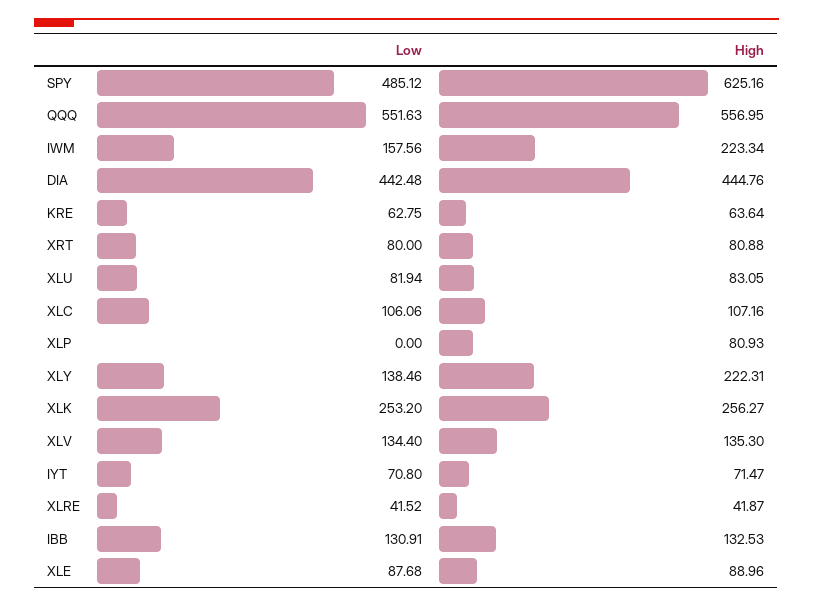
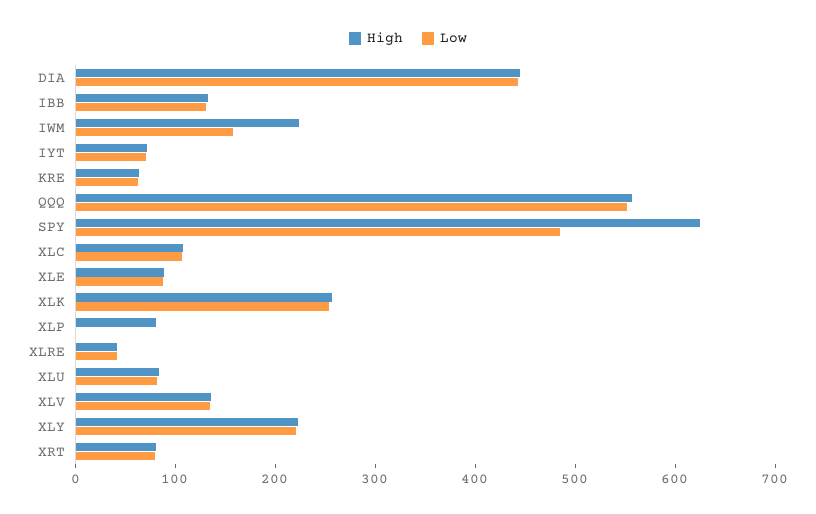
  {
    "Low": {
      "SPY": 485.12,
      "QQQ": 551.63,
      "IWM": 157.56,
      "DIA": 442.48,
      "KRE": 62.75,
      "XRT": 80,
      "XLU": 81.94,
      "XLC": 106.06,
      "XLP": 0,
-     "XLY": 138.46,
+     "XLY": 220,
      "XLK": 253.2,
      "XLV": 134.4,
      "IYT": 70.8,
      "XLRE": 41.52,
      "IBB": 130.91,
      "XLE": 87.68
    },
    "High": {
      "SPY": 625.16,
      "QQQ": 556.95,
      "IWM": 223.34,
      "DIA": 444.76,
      "KRE": 63.64,
      "XRT": 80.88,
      "XLU": 83.05,
      "XLC": 107.16,
      "XLP": 80.93,
      "XLY": 222.31,
      "XLK": 256.27,
      "XLV": 135.3,
      "IYT": 71.47,
      "XLRE": 41.87,
      "IBB": 132.53,
      "XLE": 88.96
    }
  }

